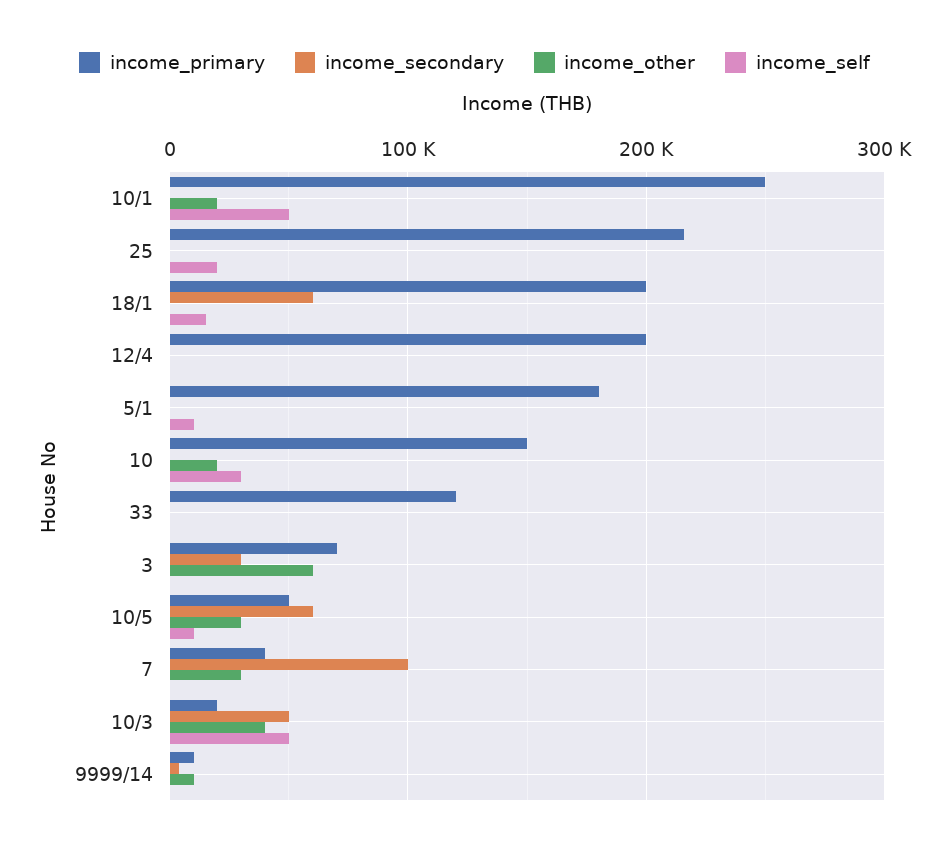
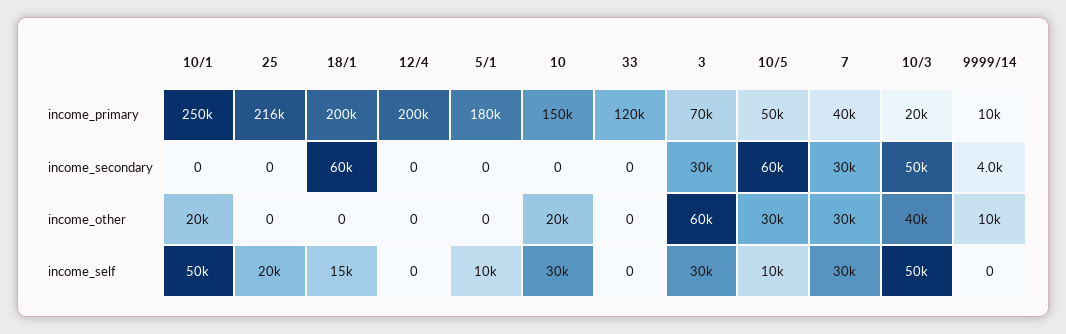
  {
    "income_primary": {
      "10/1": 250000,
      "25": 216000,
      "18/1": 200000,
      "12/4": 200000,
      "5/1": 180000,
      "10": 150000,
      "33": 120000,
      "3": 70000,
      "10/5": 50000,
      "7": 40000,
      "10/3": 20000,
      "9999/14": 10000
    },
    "income_secondary": {
      "10/1": 0,
      "25": 0,
      "18/1": 60000,
      "12/4": 0,
      "5/1": 0,
      "10": 0,
      "33": 0,
      "3": 30000,
      "10/5": 60000,
-     "7": 100000,
+     "7": 30000,
      "10/3": 50000,
      "9999/14": 4000
    },
    "income_other": {
      "10/1": 20000,
      "25": 0,
      "18/1": 0,
      "12/4": 0,
      "5/1": 0,
      "10": 20000,
      "33": 0,
      "3": 60000,
      "10/5": 30000,
      "7": 30000,
      "10/3": 40000,
      "9999/14": 10000
    },
    "income_self": {
      "10/1": 50000,
      "25": 20000,
      "18/1": 15000,
      "12/4": 0,
      "5/1": 10000,
      "10": 30000,
      "33": 0,
-     "3": 0,
+     "3": 30000,
      "10/5": 10000,
-     "7": 0,
+     "7": 30000,
      "10/3": 50000,
      "9999/14": 0
    }
  }

